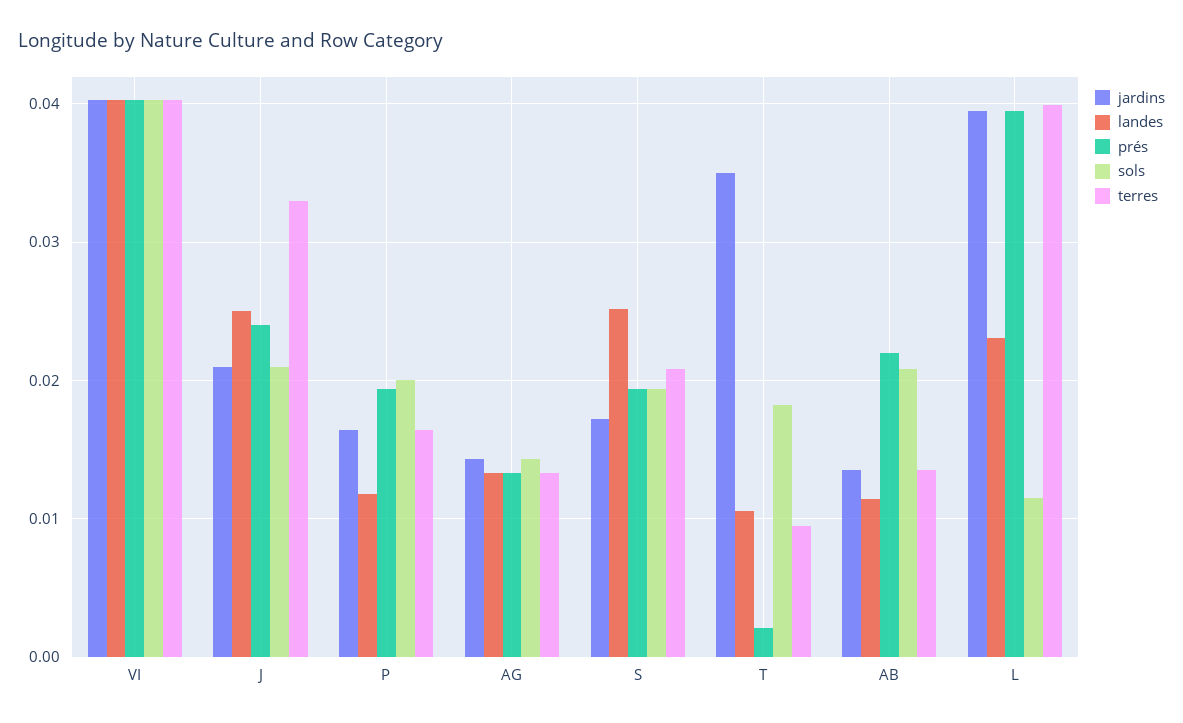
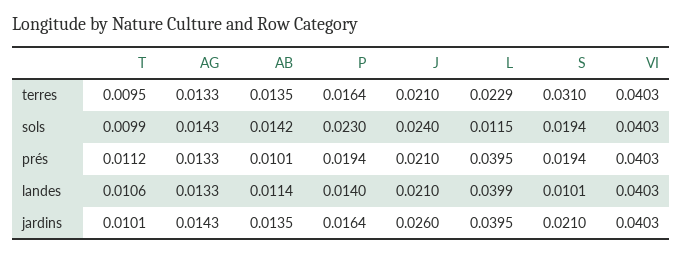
  {
    "jardins": {
      "VI": 0.0403,
-     "J": 0.021,
+     "J": 0.026,
      "P": 0.0164,
      "AG": 0.0143,
-     "S": 0.017,
+     "S": 0.021,
-     "T": 0.035,
+     "T": 0.0101,
      "AB": 0.0135,
      "L": 0.0395
    },
    "landes": {
      "VI": 0.0403,
-     "J": 0.025,
+     "J": 0.021,
-     "P": 0.012,
+     "P": 0.014,
      "AG": 0.0133,
-     "S": 0.025,
+     "S": 0.0101,
      "T": 0.0106,
      "AB": 0.0114,
-     "L": 0.023
+     "L": 0.0399
    },
    "prés": {
      "VI": 0.0403,
-     "J": 0.024,
+     "J": 0.021,
      "P": 0.0194,
      "AG": 0.0133,
      "S": 0.0194,
-     "T": 0.002,
+     "T": 0.0112,
-     "AB": 0.022,
+     "AB": 0.0101,
      "L": 0.0395
    },
    "sols": {
      "VI": 0.0403,
-     "J": 0.021,
+     "J": 0.024,
-     "P": 0.02,
+     "P": 0.023,
      "AG": 0.0143,
      "S": 0.0194,
-     "T": 0.018,
+     "T": 0.0099,
-     "AB": 0.021,
+     "AB": 0.0142,
      "L": 0.0115
    },
    "terres": {
      "VI": 0.0403,
-     "J": 0.033,
+     "J": 0.021,
      "P": 0.0164,
      "AG": 0.0133,
-     "S": 0.021,
+     "S": 0.031,
      "T": 0.0095,
      "AB": 0.0135,
-     "L": 0.04
+     "L": 0.0229
    }
  }

